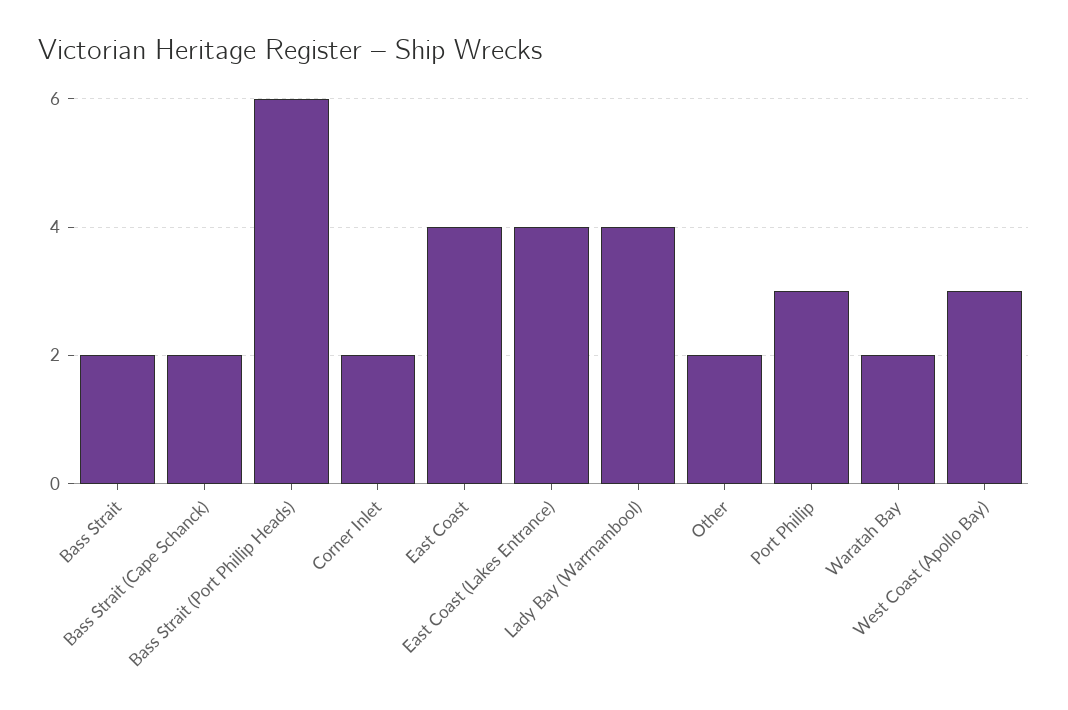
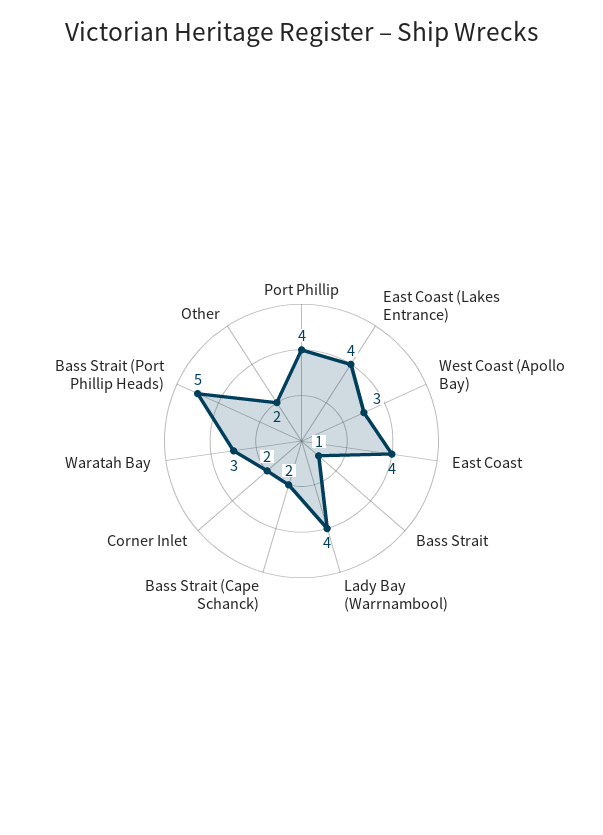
  {
-   "Bass Strait": 2,
+   "Bass Strait": 1,
    "Bass Strait (Cape Schanck)": 2,
-   "Bass Strait (Port Phillip Heads)": 6,
+   "Bass Strait (Port Phillip Heads)": 5,
    "Corner Inlet": 2,
    "East Coast": 4,
    "East Coast (Lakes Entrance)": 4,
    "Lady Bay (Warrnambool)": 4,
    "Other": 2,
-   "Port Phillip": 3,
+   "Port Phillip": 4,
-   "Waratah Bay": 2,
+   "Waratah Bay": 3,
    "West Coast (Apollo Bay)": 3
  }

